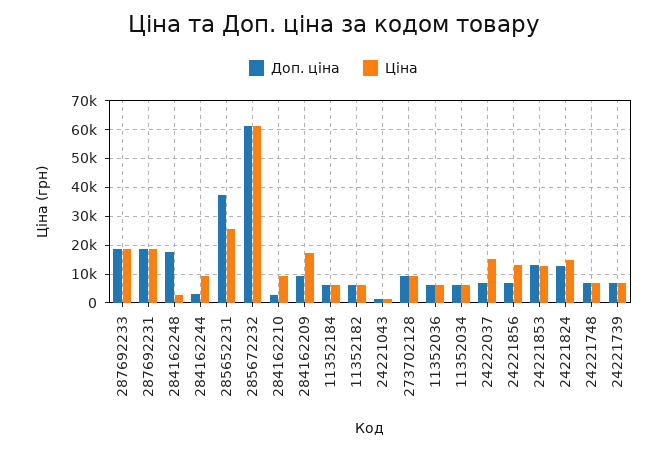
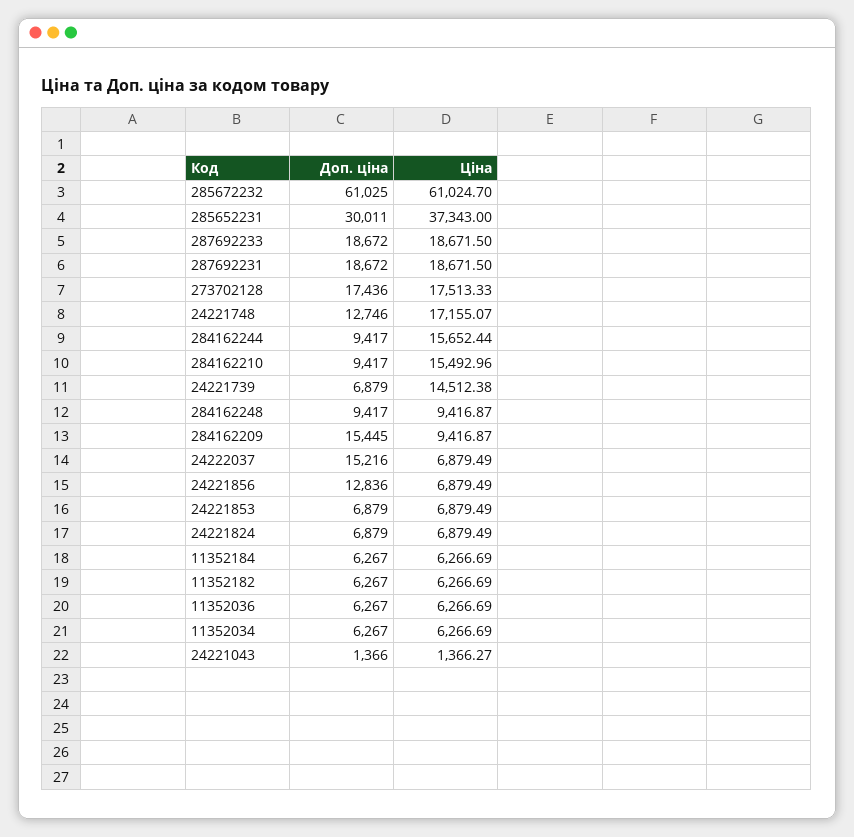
  {
    "Доп. ціна": {
      "287692233": 18672,
      "287692231": 18672,
-     "284162248": 17500,
+     "284162248": 9417,
-     "284162244": 2500,
+     "284162244": 9417,
-     "285652231": 37500,
+     "285652231": 30011,
      "285672232": 61025,
-     "284162210": 2500,
+     "284162210": 9417,
-     "284162209": 10000,
+     "284162209": 15445,
      "11352184": 6267,
      "11352182": 6267,
      "24221043": 1366,
-     "273702128": 10000,
+     "273702128": 17436,
      "11352036": 6267,
      "11352034": 6267,
-     "24222037": 7500,
+     "24222037": 15216,
-     "24221856": 7500,
+     "24221856": 12836,
-     "24221853": 12500,
+     "24221853": 6879,
-     "24221824": 12500,
+     "24221824": 6879,
-     "24221748": 7500,
+     "24221748": 12746,
      "24221739": 6879
    },
    "Ціна": {
      "287692233": 18671.5,
      "287692231": 18671.5,
-     "284162248": 2500,
+     "284162248": 9416.87,
-     "284162244": 10000,
+     "284162244": 15652.44,
-     "285652231": 25000,
+     "285652231": 37343,
      "285672232": 61024.7,
-     "284162210": 10000,
+     "284162210": 15492.96,
-     "284162209": 17500,
+     "284162209": 9416.87,
      "11352184": 6266.69,
      "11352182": 6266.69,
      "24221043": 1366.27,
-     "273702128": 10000,
+     "273702128": 17513.33,
      "11352036": 6266.69,
      "11352034": 6266.69,
-     "24222037": 15000,
+     "24222037": 6879.49,
-     "24221856": 12500,
+     "24221856": 6879.49,
-     "24221853": 12500,
+     "24221853": 6879.49,
-     "24221824": 15000,
+     "24221824": 6879.49,
-     "24221748": 7500,
+     "24221748": 17155.07,
-     "24221739": 7500
+     "24221739": 14512.38
    }
  }

